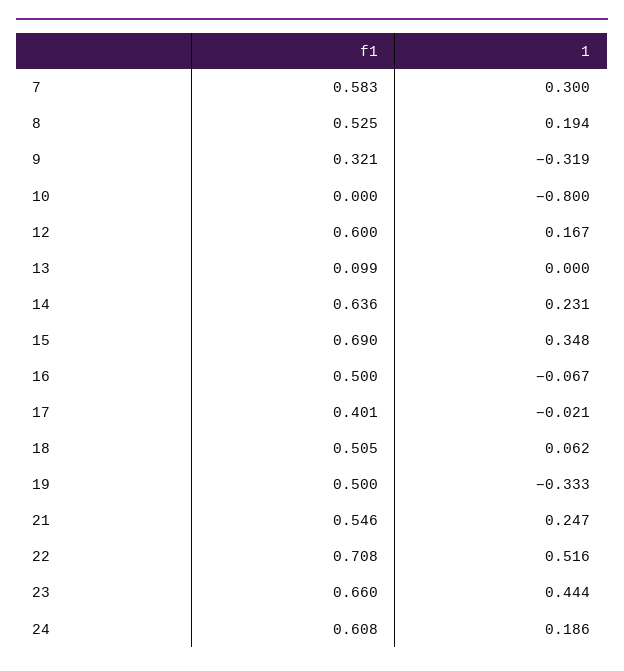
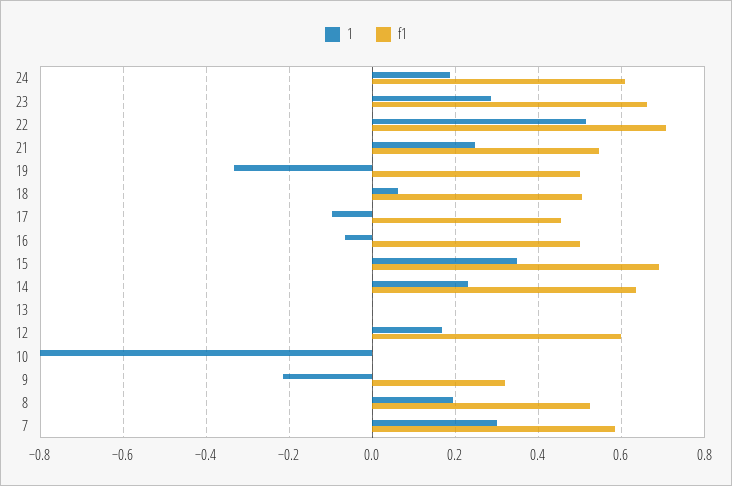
  {
    "f1": {
      "7": 0.583,
      "8": 0.525,
      "9": 0.321,
      "10": 0,
      "12": 0.6,
-     "13": 0.099,
+     "13": 0,
      "14": 0.636,
      "15": 0.69,
      "16": 0.5,
-     "17": 0.401,
+     "17": 0.46,
      "18": 0.505,
      "19": 0.5,
      "21": 0.546,
      "22": 0.708,
      "23": 0.66,
      "24": 0.608
    },
    "1": {
      "7": 0.3,
      "8": 0.194,
-     "9": -0.319,
+     "9": -0.22,
      "10": -0.8,
      "12": 0.167,
      "13": 0,
      "14": 0.231,
      "15": 0.348,
      "16": -0.067,
-     "17": -0.021,
+     "17": -0.1,
      "18": 0.062,
      "19": -0.333,
      "21": 0.247,
      "22": 0.516,
-     "23": 0.444,
+     "23": 0.28,
      "24": 0.186
    }
  }

